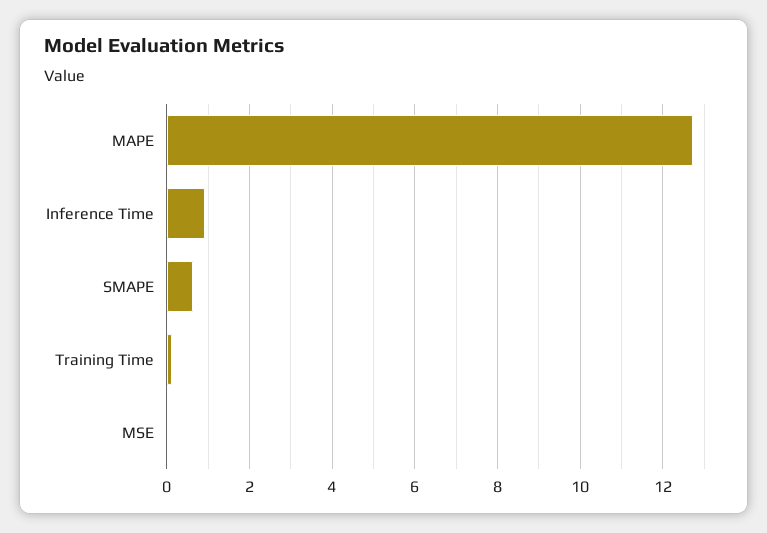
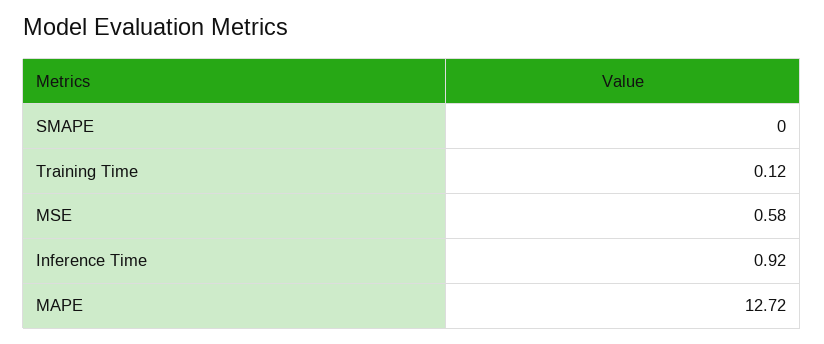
  {
    "MAPE": 12.72,
    "Inference Time": 0.92,
-   "SMAPE": 0.6,
+   "SMAPE": 0,
    "Training Time": 0.12,
-   "MSE": 0
+   "MSE": 0.58
  }

